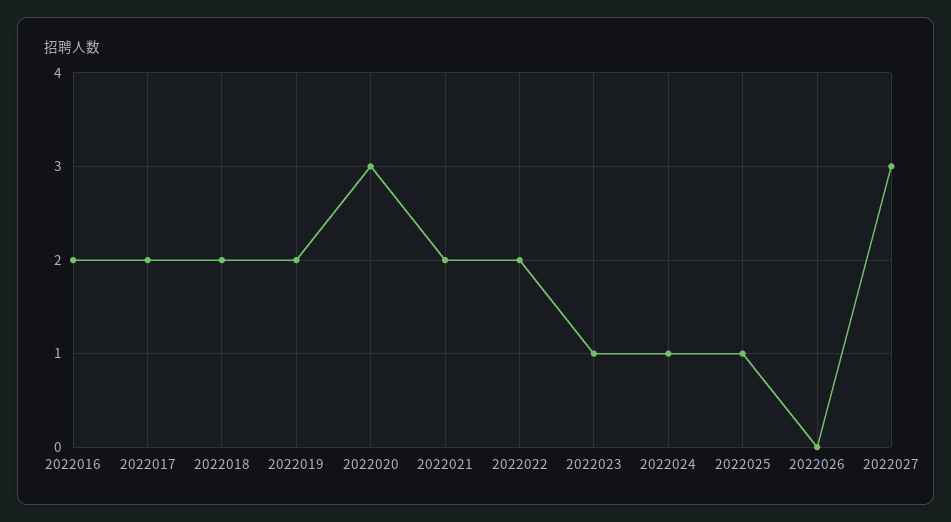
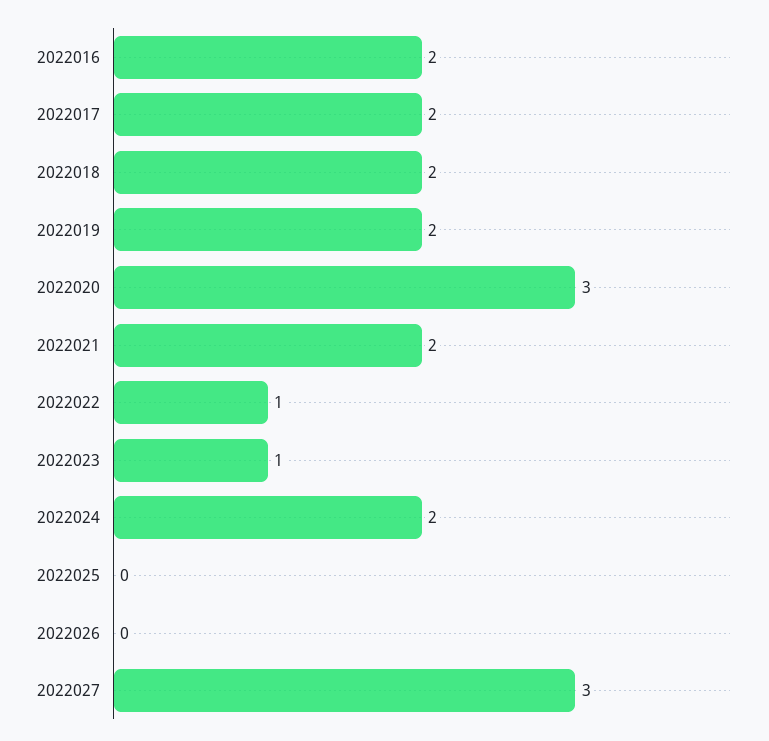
  {
    "2022016": 2,
    "2022017": 2,
    "2022018": 2,
    "2022019": 2,
    "2022020": 3,
    "2022021": 2,
-   "2022022": 2,
+   "2022022": 1,
    "2022023": 1,
-   "2022024": 1,
+   "2022024": 2,
-   "2022025": 1,
+   "2022025": 0,
    "2022026": 0,
    "2022027": 3
  }

